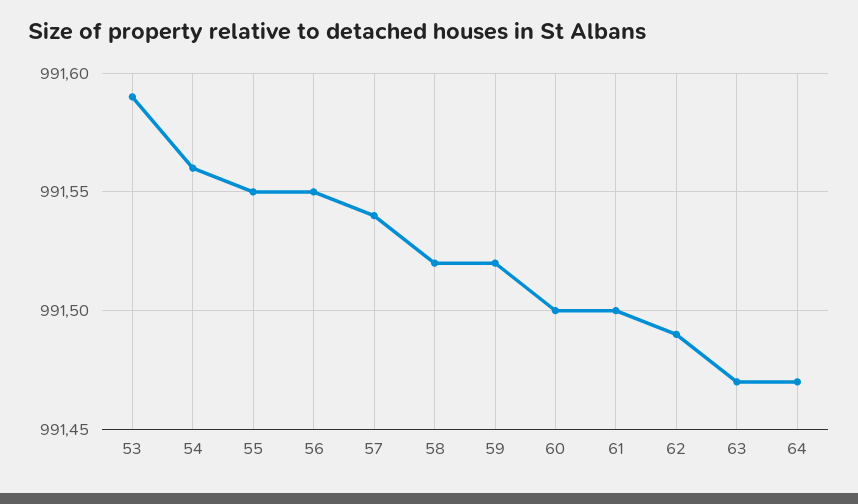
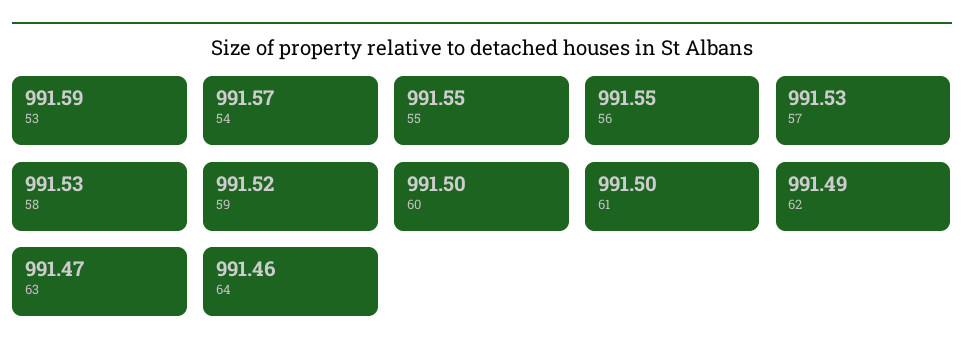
  {
    "53": 991.59,
-   "54": 991.56,
+   "54": 991.57,
    "55": 991.55,
    "56": 991.55,
-   "57": 991.54,
+   "57": 991.53,
-   "58": 991.52,
+   "58": 991.53,
    "59": 991.52,
    "60": 991.5,
    "61": 991.5,
    "62": 991.49,
    "63": 991.47,
-   "64": 991.47
+   "64": 991.46
  }

